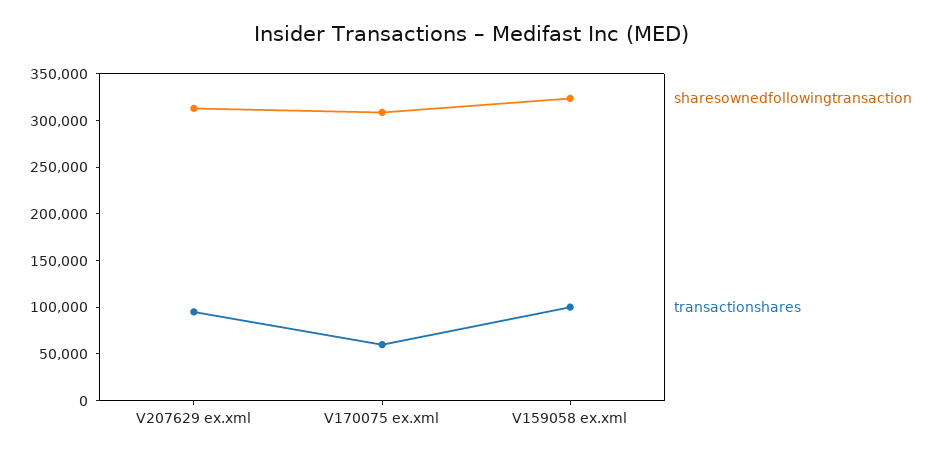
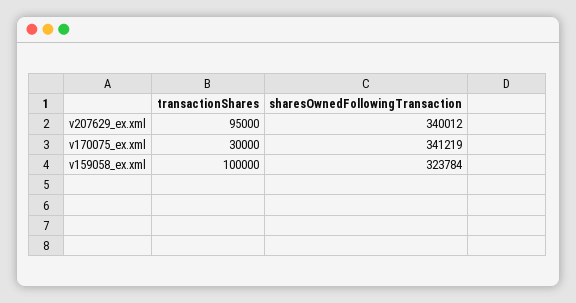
  {
    "sharesownedfollowingtransaction": {
-     "V207629 ex.xml": 310000,
+     "V207629 ex.xml": 340012,
-     "V170075 ex.xml": 310000,
+     "V170075 ex.xml": 341219,
      "V159058 ex.xml": 323784
    },
    "transactionshares": {
      "V207629 ex.xml": 95000,
-     "V170075 ex.xml": 60000,
+     "V170075 ex.xml": 30000,
      "V159058 ex.xml": 100000
    }
  }

